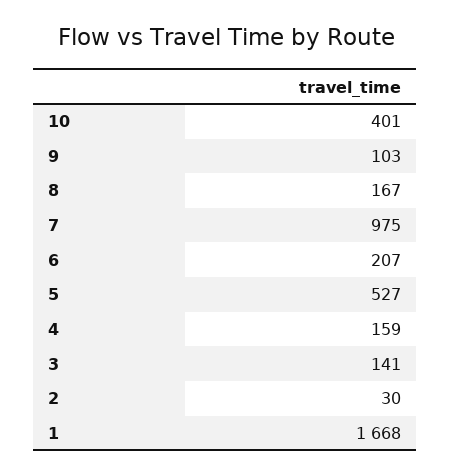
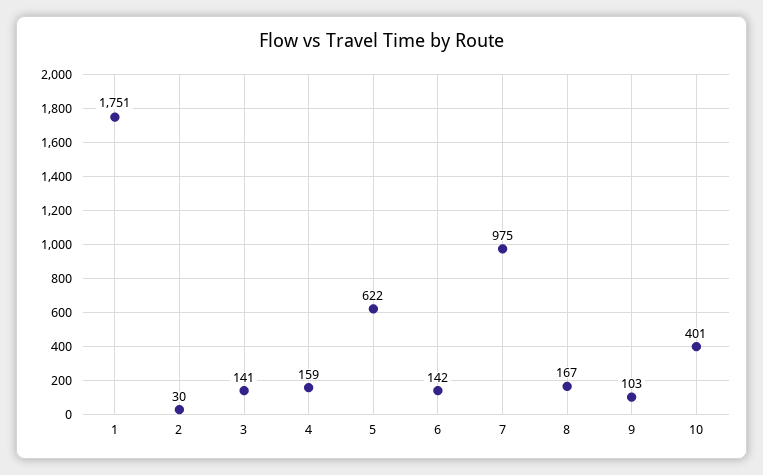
  {
    "10": 401,
    "9": 103,
    "8": 167,
    "7": 975,
-   "6": 207,
+   "6": 142,
-   "5": 527,
+   "5": 622,
    "4": 159,
    "3": 141,
    "2": 30,
-   "1": 1668
+   "1": 1751
  }

